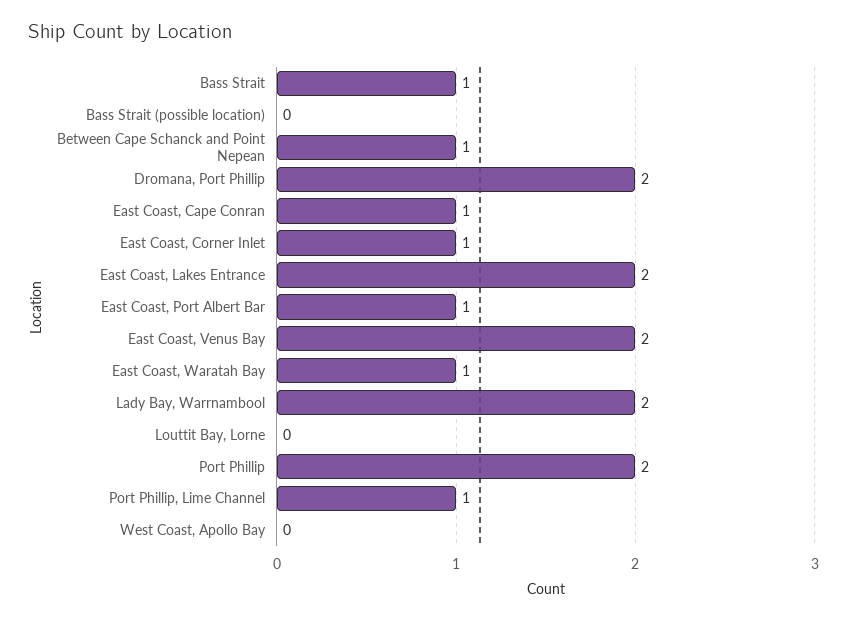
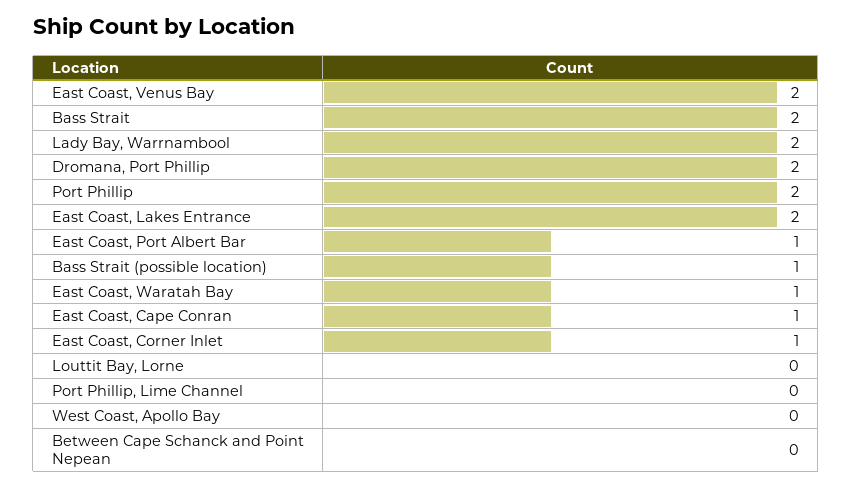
  {
-   "Bass Strait": 1,
+   "Bass Strait": 2,
-   "Bass Strait (possible location)": 0,
+   "Bass Strait (possible location)": 1,
-   "Between Cape Schanck and Point Nepean": 1,
+   "Between Cape Schanck and Point Nepean": 0,
    "Dromana, Port Phillip": 2,
    "East Coast, Cape Conran": 1,
    "East Coast, Corner Inlet": 1,
    "East Coast, Lakes Entrance": 2,
    "East Coast, Port Albert Bar": 1,
    "East Coast, Venus Bay": 2,
    "East Coast, Waratah Bay": 1,
    "Lady Bay, Warrnambool": 2,
    "Louttit Bay, Lorne": 0,
    "Port Phillip": 2,
-   "Port Phillip, Lime Channel": 1,
+   "Port Phillip, Lime Channel": 0,
    "West Coast, Apollo Bay": 0
  }

